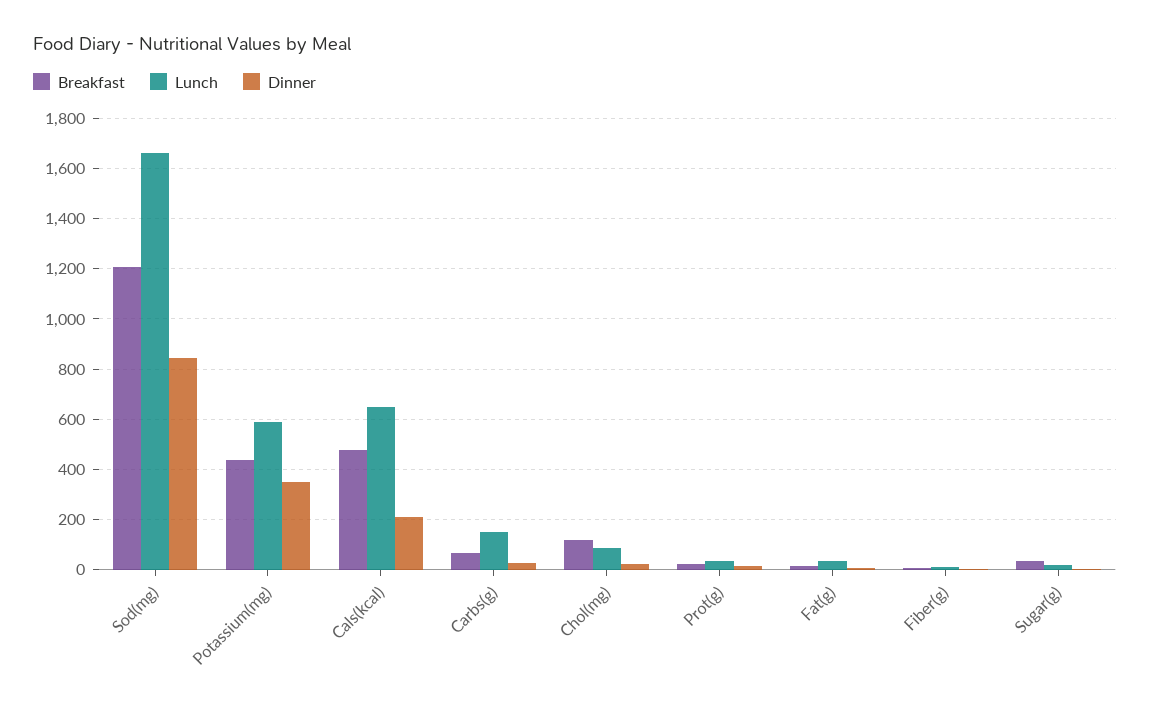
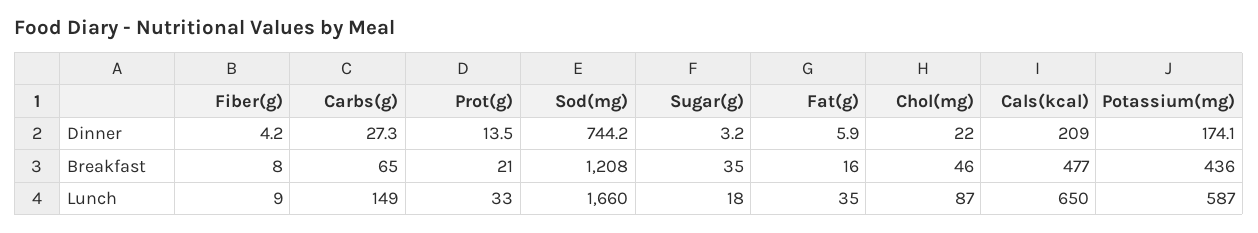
  {
    "Breakfast": {
      "Sod(mg)": 1208,
      "Potassium(mg)": 436,
      "Cals(kcal)": 477,
      "Carbs(g)": 65,
-     "Chol(mg)": 125,
+     "Chol(mg)": 46,
      "Prot(g)": 21,
      "Fat(g)": 16,
      "Fiber(g)": 8,
      "Sugar(g)": 35
    },
    "Lunch": {
      "Sod(mg)": 1660,
      "Potassium(mg)": 587,
      "Cals(kcal)": 650,
      "Carbs(g)": 149,
      "Chol(mg)": 87,
      "Prot(g)": 33,
      "Fat(g)": 35,
      "Fiber(g)": 9,
      "Sugar(g)": 18
    },
    "Dinner": {
-     "Sod(mg)": 850,
+     "Sod(mg)": 744.2,
-     "Potassium(mg)": 350,
+     "Potassium(mg)": 174.1,
      "Cals(kcal)": 209,
      "Carbs(g)": 27.3,
      "Chol(mg)": 22,
      "Prot(g)": 13.5,
      "Fat(g)": 5.9,
      "Fiber(g)": 4.2,
      "Sugar(g)": 3.2
    }
  }

